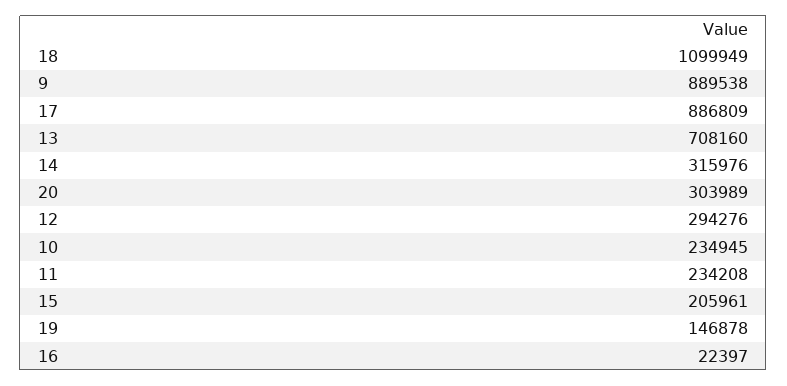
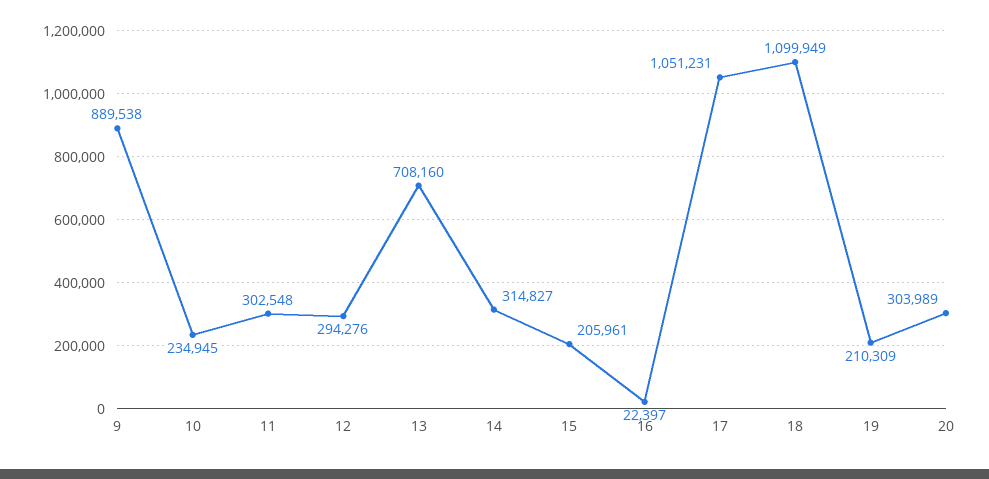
  {
    "18": 1099949,
    "9": 889538,
-   "17": 886809,
+   "17": 1051231,
    "13": 708160,
-   "14": 315976,
+   "14": 314827,
    "20": 303989,
    "12": 294276,
    "10": 234945,
-   "11": 234208,
+   "11": 302548,
    "15": 205961,
-   "19": 146878,
+   "19": 210309,
    "16": 22397
  }

